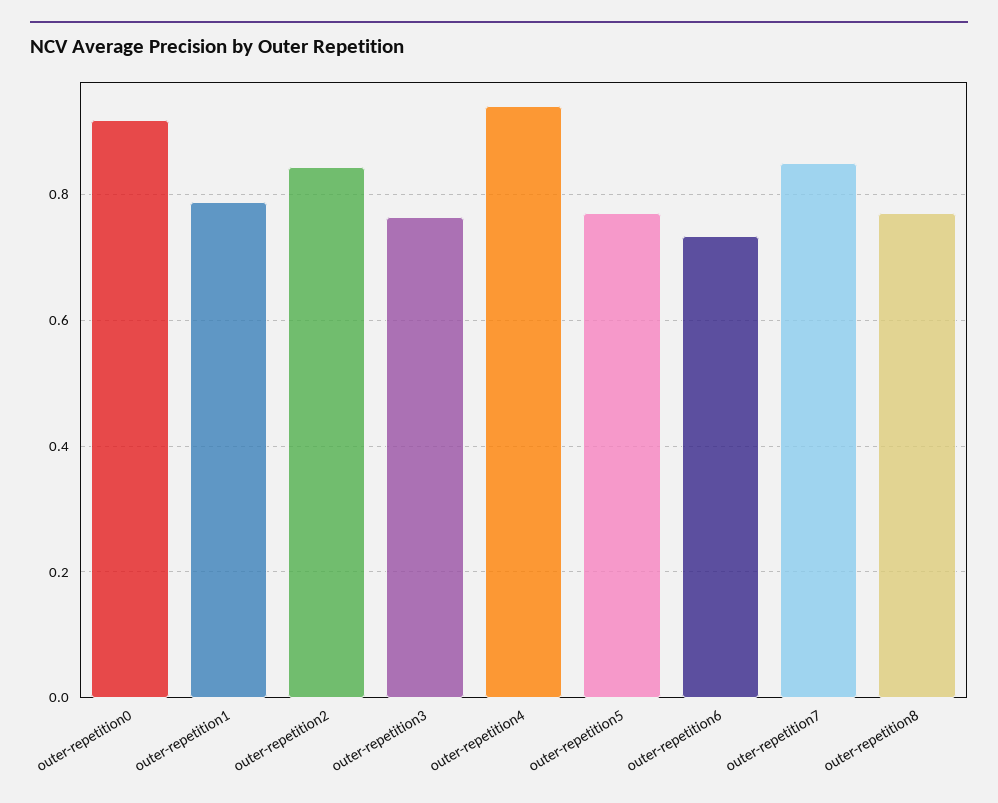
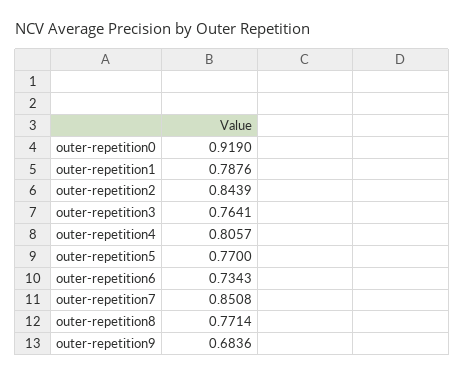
  {
    "outer-repetition0": 0.919,
    "outer-repetition1": 0.7876,
    "outer-repetition2": 0.8439,
    "outer-repetition3": 0.7641,
-   "outer-repetition4": 0.94,
+   "outer-repetition4": 0.8057,
    "outer-repetition5": 0.77,
    "outer-repetition6": 0.7343,
    "outer-repetition7": 0.8508,
-   "outer-repetition8": 0.7714
+   "outer-repetition8": 0.7714,
+   "outer-repetition9": 0.6836
  }

